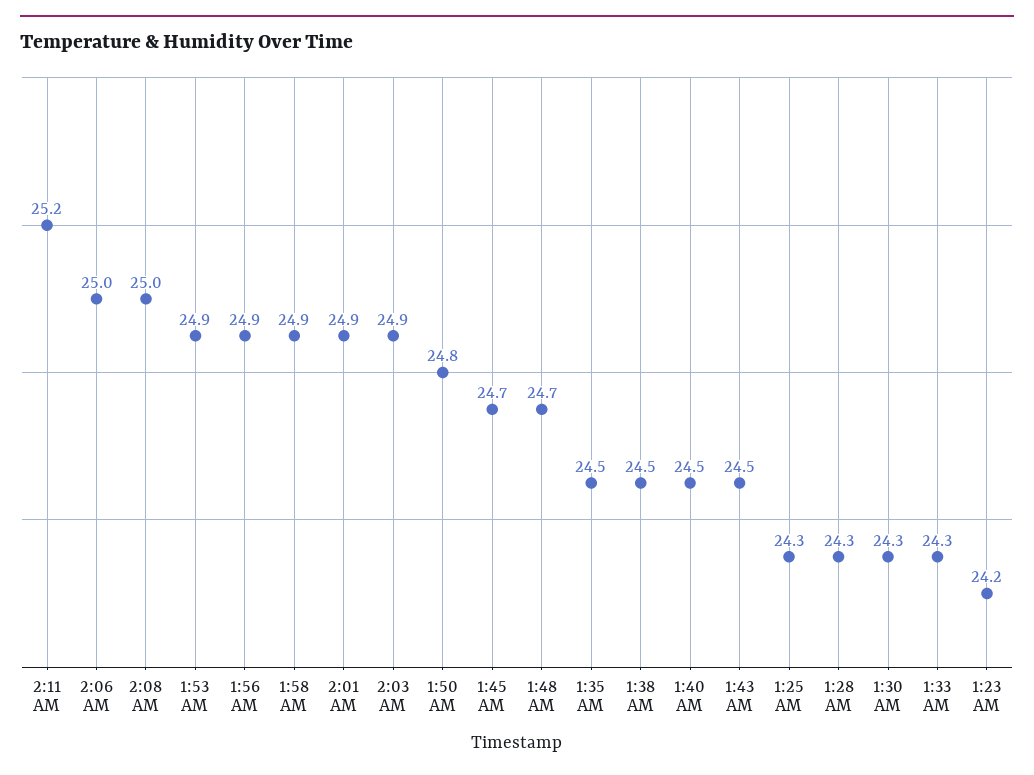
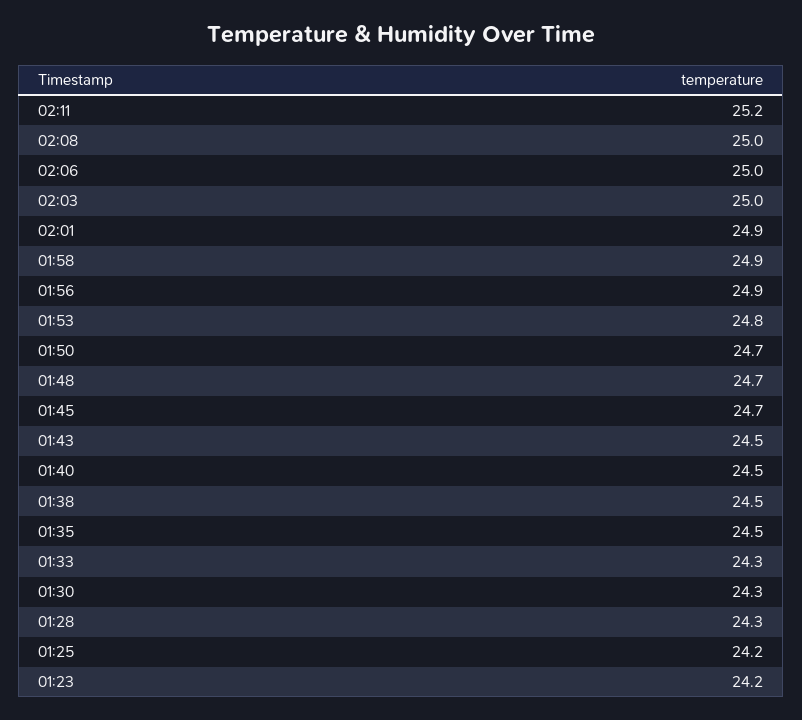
  {
    "2:11 AM": 25.2,
    "2:06 AM": 25,
    "2:08 AM": 25,
-   "1:53 AM": 24.9,
+   "1:53 AM": 24.8,
    "1:56 AM": 24.9,
    "1:58 AM": 24.9,
    "2:01 AM": 24.9,
-   "2:03 AM": 24.9,
+   "2:03 AM": 25,
-   "1:50 AM": 24.8,
+   "1:50 AM": 24.7,
    "1:45 AM": 24.7,
    "1:48 AM": 24.7,
    "1:35 AM": 24.5,
    "1:38 AM": 24.5,
    "1:40 AM": 24.5,
    "1:43 AM": 24.5,
-   "1:25 AM": 24.3,
+   "1:25 AM": 24.2,
    "1:28 AM": 24.3,
    "1:30 AM": 24.3,
    "1:33 AM": 24.3,
    "1:23 AM": 24.2
  }

